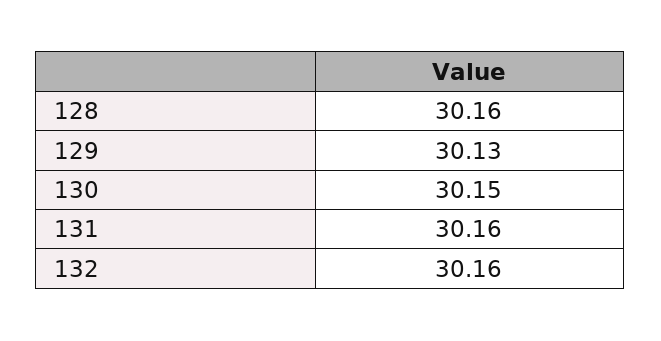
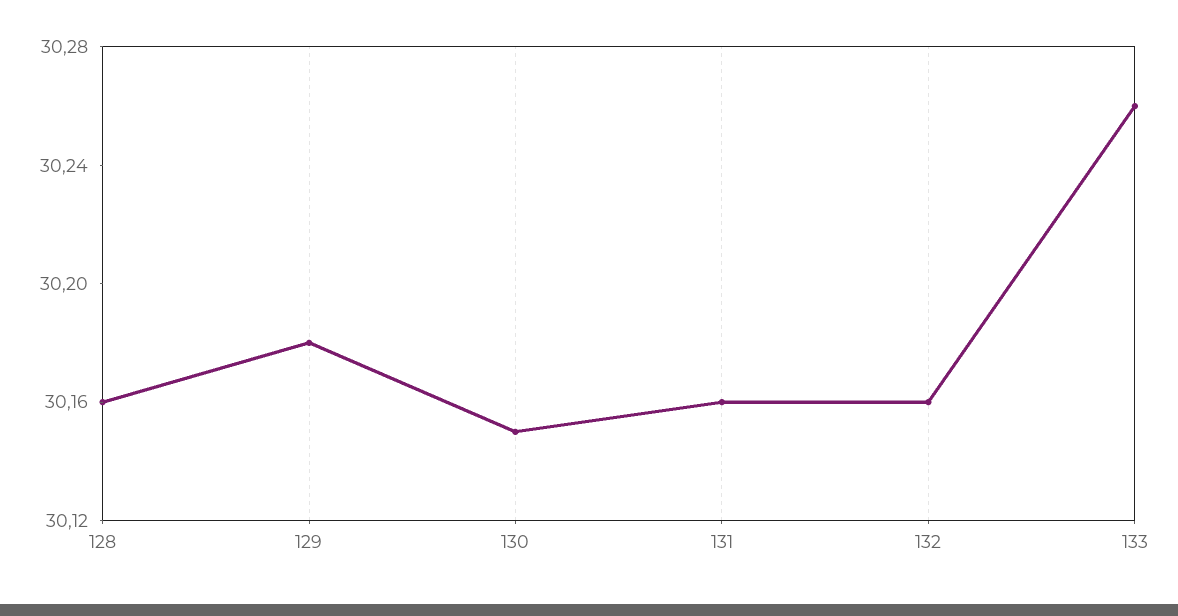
  {
    "128": 30.16,
-   "129": 30.13,
+   "129": 30.18,
    "130": 30.15,
    "131": 30.16,
-   "132": 30.16
+   "132": 30.16,
+   "133": 30.26
  }

